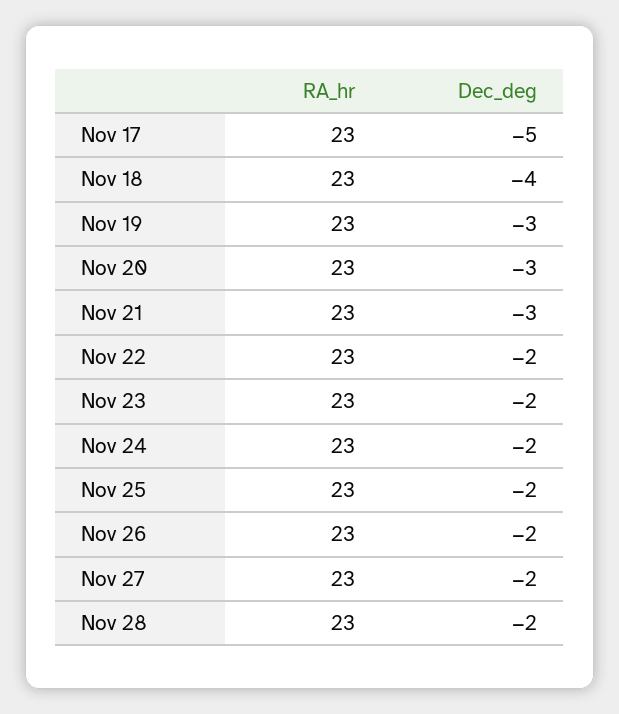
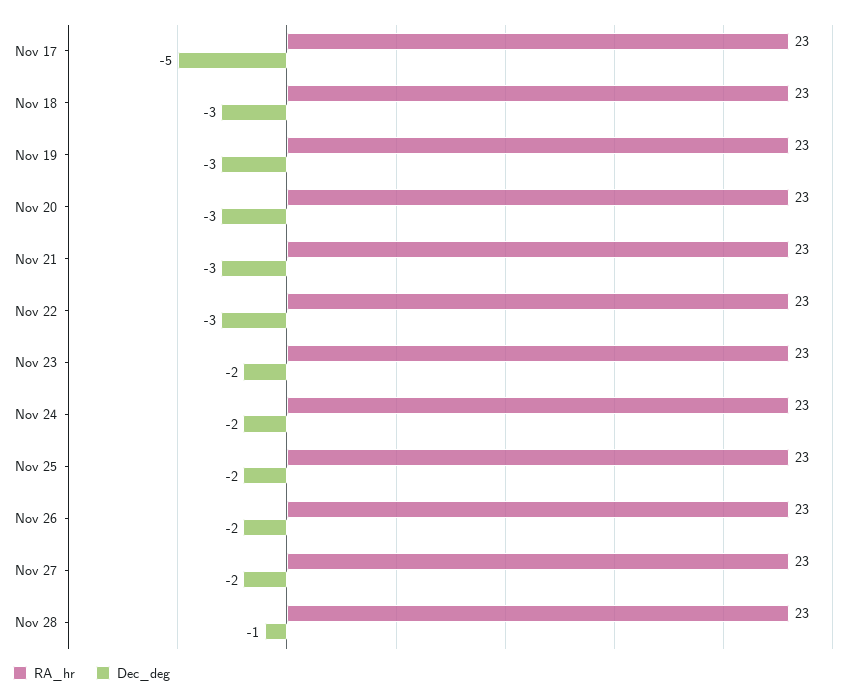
  {
    "RA_hr": {
      "Nov 17": 23,
      "Nov 18": 23,
      "Nov 19": 23,
      "Nov 20": 23,
      "Nov 21": 23,
      "Nov 22": 23,
      "Nov 23": 23,
      "Nov 24": 23,
      "Nov 25": 23,
      "Nov 26": 23,
      "Nov 27": 23,
      "Nov 28": 23
    },
    "Dec_deg": {
      "Nov 17": -5,
-     "Nov 18": -4,
+     "Nov 18": -3,
      "Nov 19": -3,
      "Nov 20": -3,
      "Nov 21": -3,
-     "Nov 22": -2,
+     "Nov 22": -3,
      "Nov 23": -2,
      "Nov 24": -2,
      "Nov 25": -2,
      "Nov 26": -2,
      "Nov 27": -2,
-     "Nov 28": -2
+     "Nov 28": -1
    }
  }

